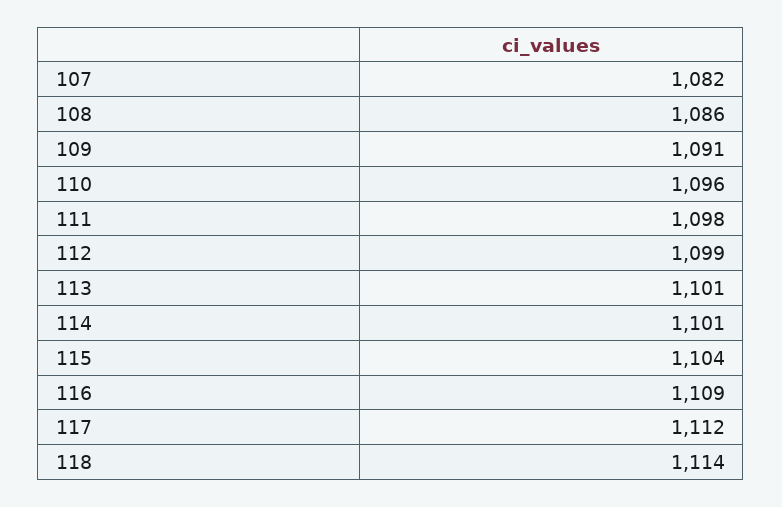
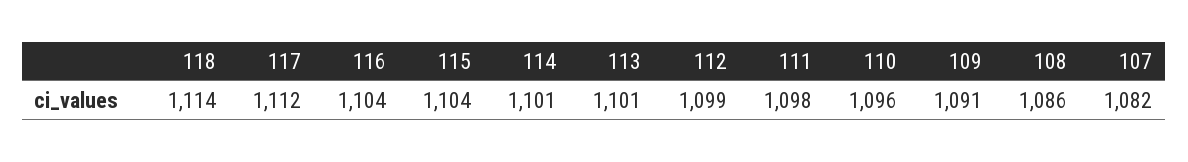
  {
    "107": 1082,
    "108": 1086,
    "109": 1091,
    "110": 1096,
    "111": 1098,
    "112": 1099,
    "113": 1101,
    "114": 1101,
    "115": 1104,
-   "116": 1109,
+   "116": 1104,
    "117": 1112,
    "118": 1114
  }

